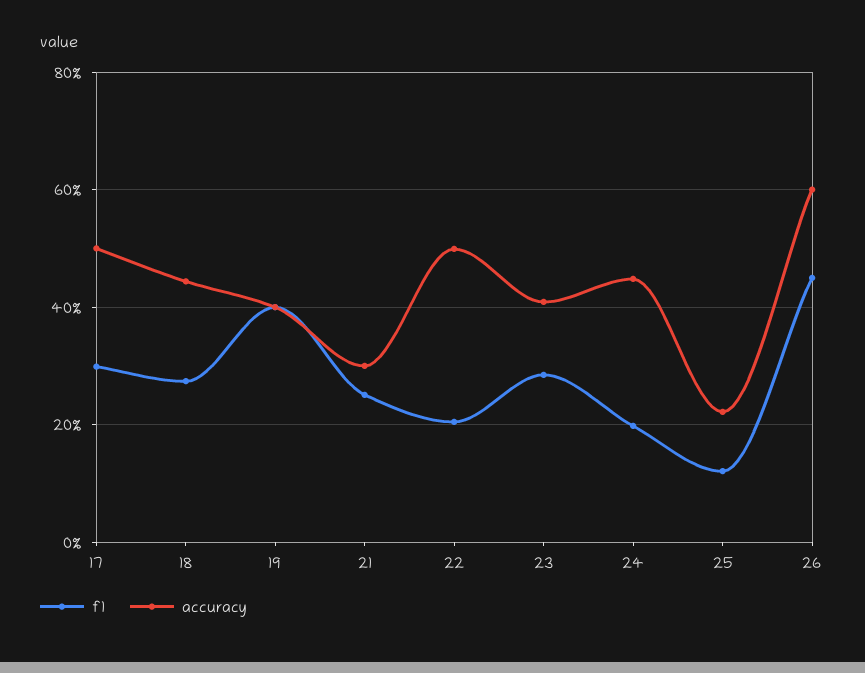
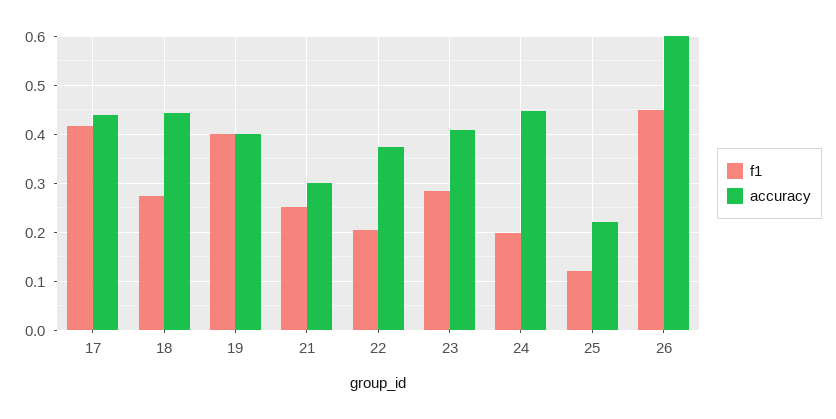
  {
    "f1": {
-     "17": 0.3,
+     "17": 0.42,
      "18": 0.28,
      "19": 0.4,
      "21": 0.26,
      "22": 0.2,
      "23": 0.28,
      "24": 0.2,
      "25": 0.12,
      "26": 0.46
    },
    "accuracy": {
-     "17": 0.5,
+     "17": 0.44,
      "18": 0.44,
      "19": 0.4,
      "21": 0.3,
-     "22": 0.5,
+     "22": 0.38,
      "23": 0.4,
      "24": 0.44,
      "25": 0.22,
      "26": 0.6
    }
  }

